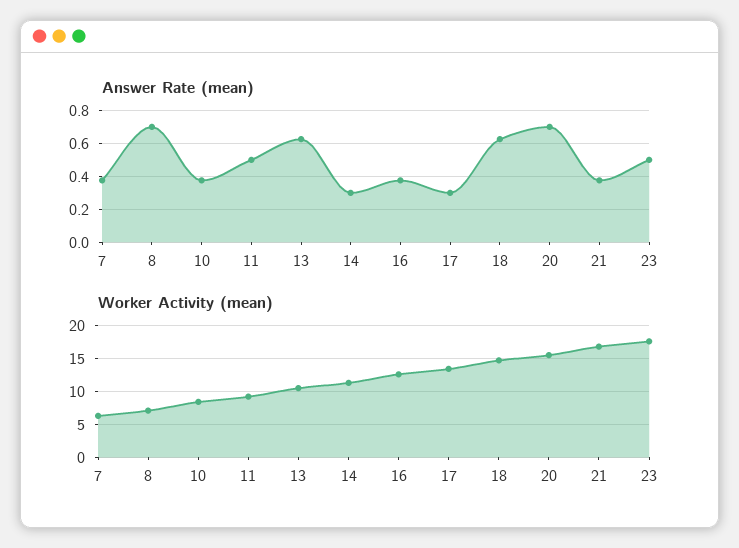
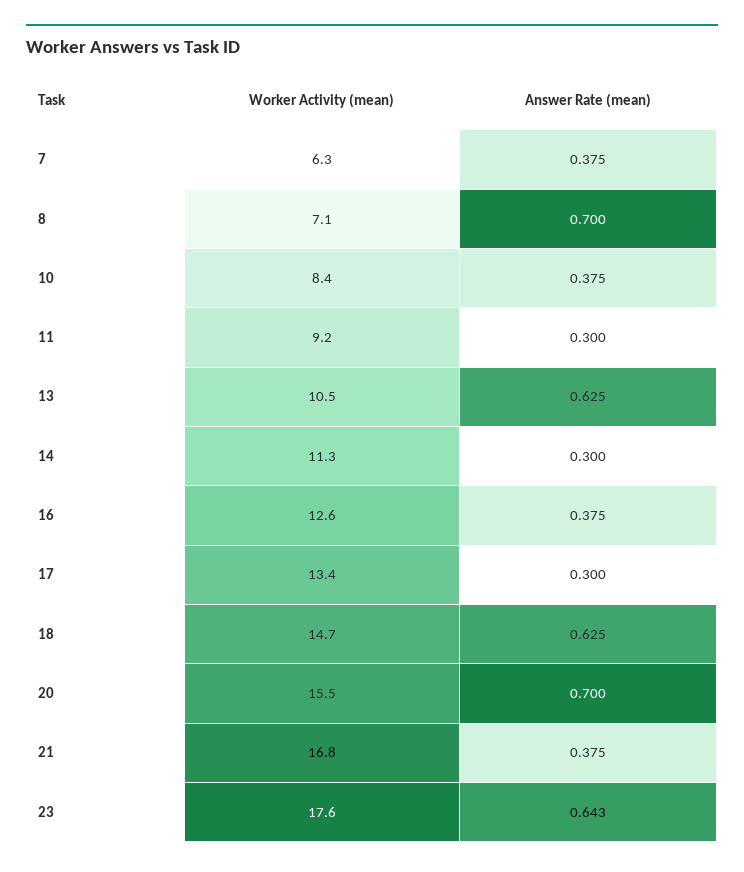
  {
    "Answer Rate (mean)": {
      "7": 0.375,
      "8": 0.7,
      "10": 0.375,
-     "11": 0.5,
+     "11": 0.3,
      "13": 0.625,
      "14": 0.3,
      "16": 0.375,
      "17": 0.3,
      "18": 0.625,
      "20": 0.7,
      "21": 0.375,
-     "23": 0.5
+     "23": 0.643
    },
    "Worker Activity (mean)": {
      "7": 6.3,
      "8": 7.1,
      "10": 8.4,
      "11": 9.2,
      "13": 10.5,
      "14": 11.3,
      "16": 12.6,
      "17": 13.4,
      "18": 14.7,
      "20": 15.5,
      "21": 16.8,
      "23": 17.6
    }
  }

